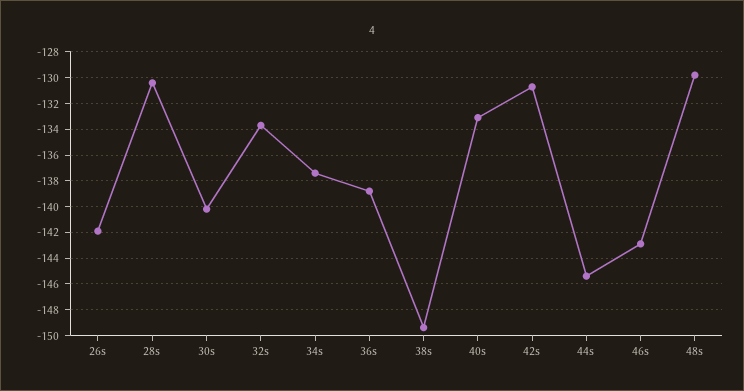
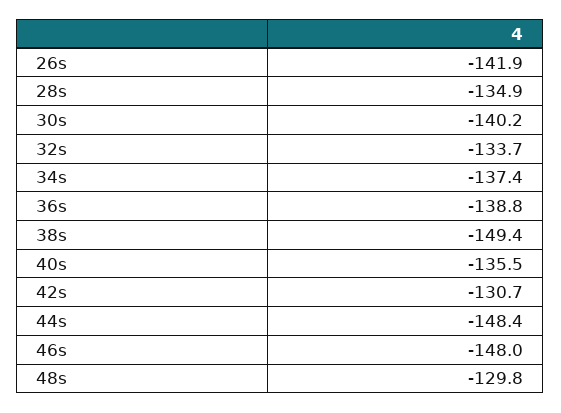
  {
    "26s": -141.9,
-   "28s": -130.5,
+   "28s": -134.9,
    "30s": -140.2,
    "32s": -133.7,
    "34s": -137.4,
    "36s": -138.8,
    "38s": -149.4,
-   "40s": -133,
+   "40s": -135.5,
    "42s": -130.7,
-   "44s": -145.5,
+   "44s": -148.4,
-   "46s": -143,
+   "46s": -148,
    "48s": -129.8
  }

